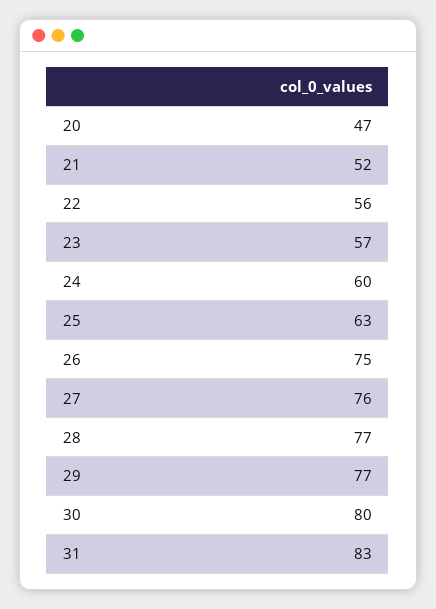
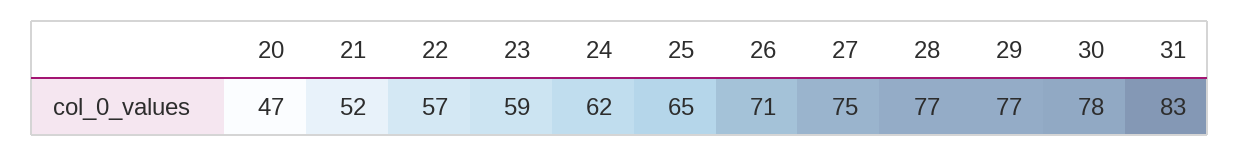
  {
    "20": 47,
    "21": 52,
-   "22": 56,
+   "22": 57,
-   "23": 57,
+   "23": 59,
-   "24": 60,
+   "24": 62,
-   "25": 63,
+   "25": 65,
-   "26": 75,
+   "26": 71,
-   "27": 76,
+   "27": 75,
    "28": 77,
    "29": 77,
-   "30": 80,
+   "30": 78,
    "31": 83
  }

